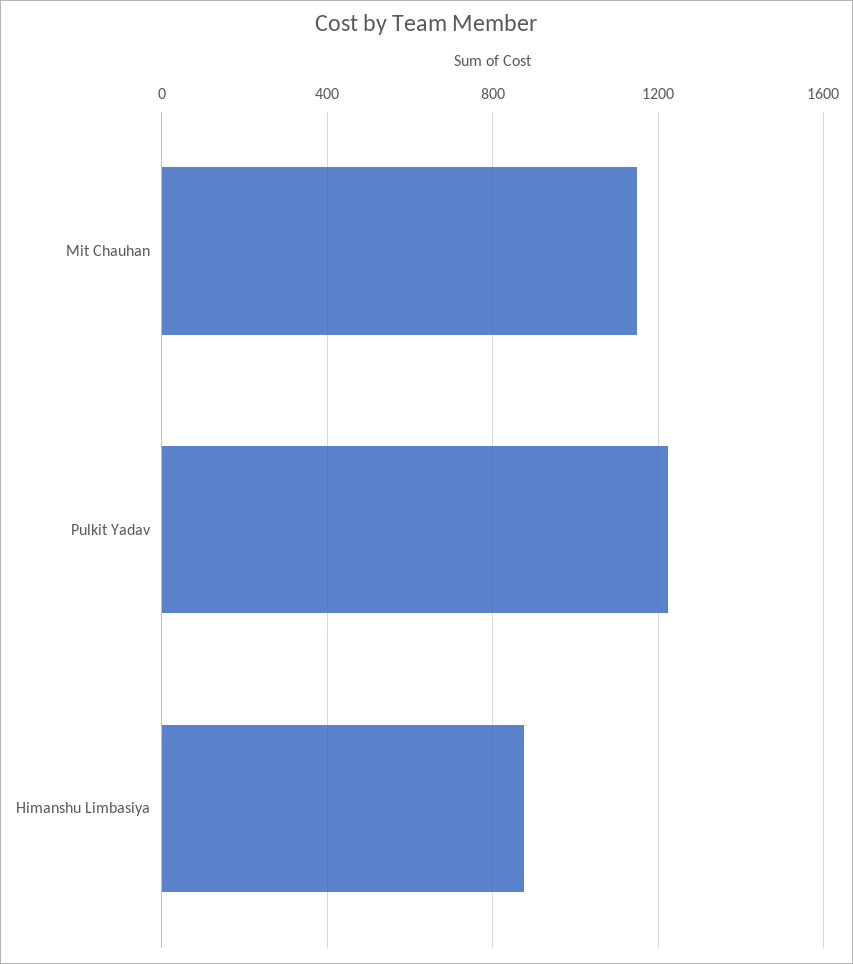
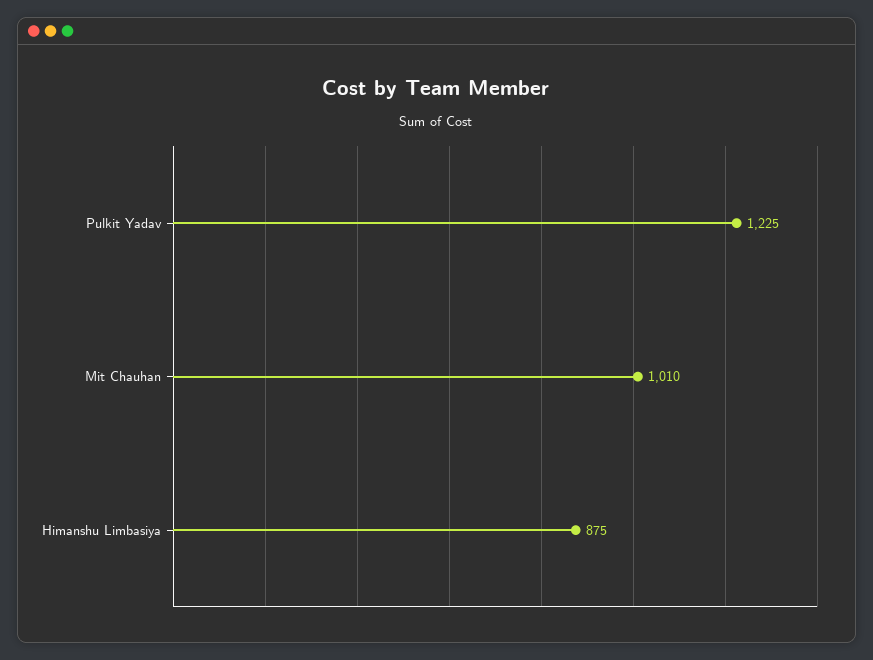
  {
-   "Mit Chauhan": 1150,
+   "Mit Chauhan": 1010,
    "Pulkit Yadav": 1225,
    "Himanshu Limbasiya": 875
  }

